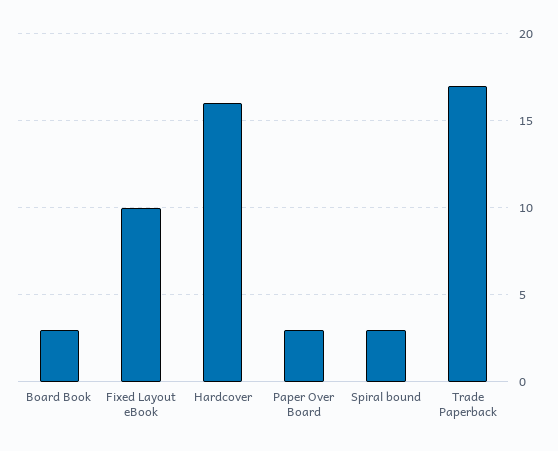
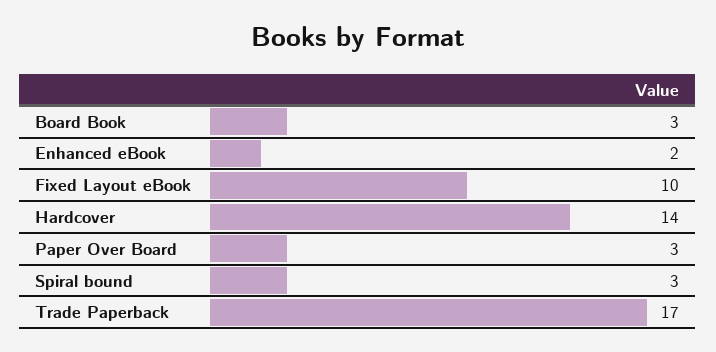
  {
    "Board Book": 3,
    "Fixed Layout eBook": 10,
-   "Hardcover": 16,
+   "Hardcover": 14,
    "Paper Over Board": 3,
    "Spiral bound": 3,
-   "Trade Paperback": 17
+   "Trade Paperback": 17,
+   "Enhanced eBook": 2
  }

